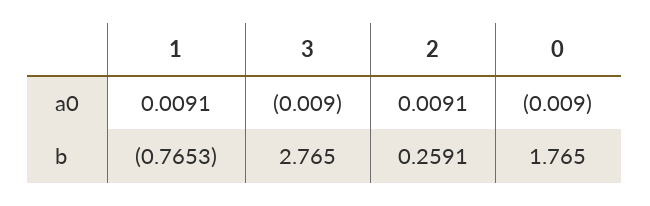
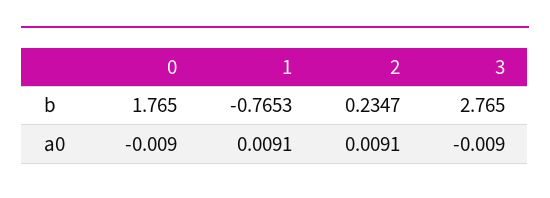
  {
    "1": {
      "a0": 0.0091,
      "b": -0.7653
    },
    "3": {
      "a0": -0.009,
      "b": 2.765
    },
    "2": {
      "a0": 0.0091,
-     "b": 0.2591
+     "b": 0.2347
    },
    "0": {
      "a0": -0.009,
      "b": 1.765
    }
  }

